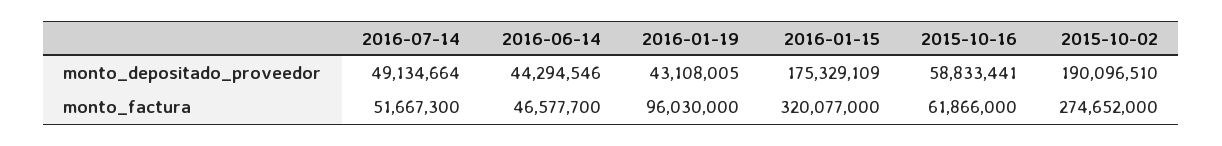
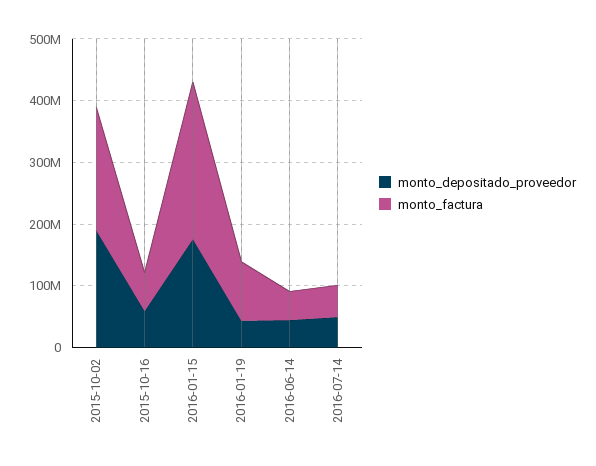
  {
    "monto_depositado_proveedor": {
      "2016-07-14": 49134664,
      "2016-06-14": 44294546,
      "2016-01-19": 43108005,
      "2016-01-15": 175329109,
      "2015-10-16": 58833441,
      "2015-10-02": 190096510
    },
    "monto_factura": {
      "2016-07-14": 51667300,
      "2016-06-14": 46577700,
      "2016-01-19": 96030000,
-     "2016-01-15": 320077000,
+     "2016-01-15": 260000000,
      "2015-10-16": 61866000,
-     "2015-10-02": 274652000
+     "2015-10-02": 200000000
    }
  }

